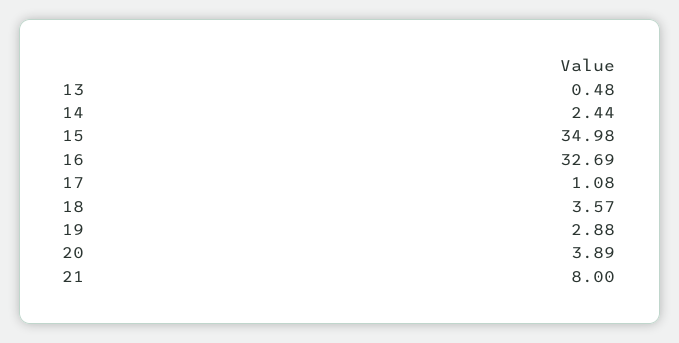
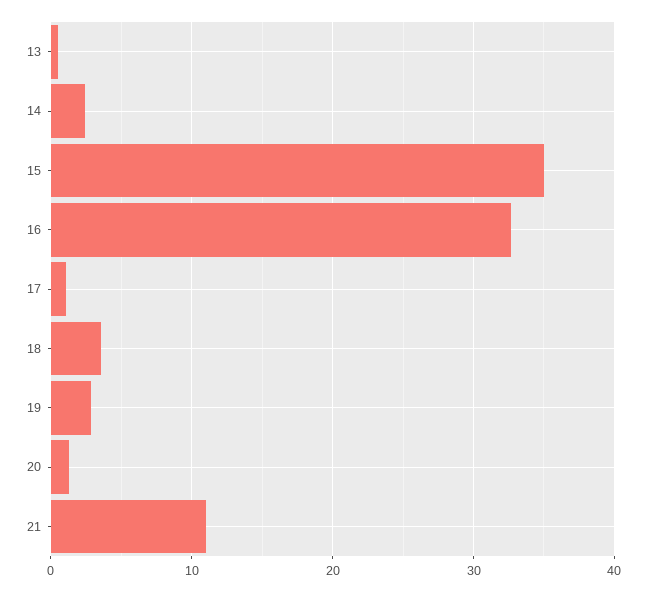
  {
    "13": 0.48,
    "14": 2.44,
    "15": 34.98,
    "16": 32.69,
    "17": 1.08,
    "18": 3.57,
    "19": 2.88,
-   "20": 3.89,
+   "20": 1,
-   "21": 8
+   "21": 11
  }

